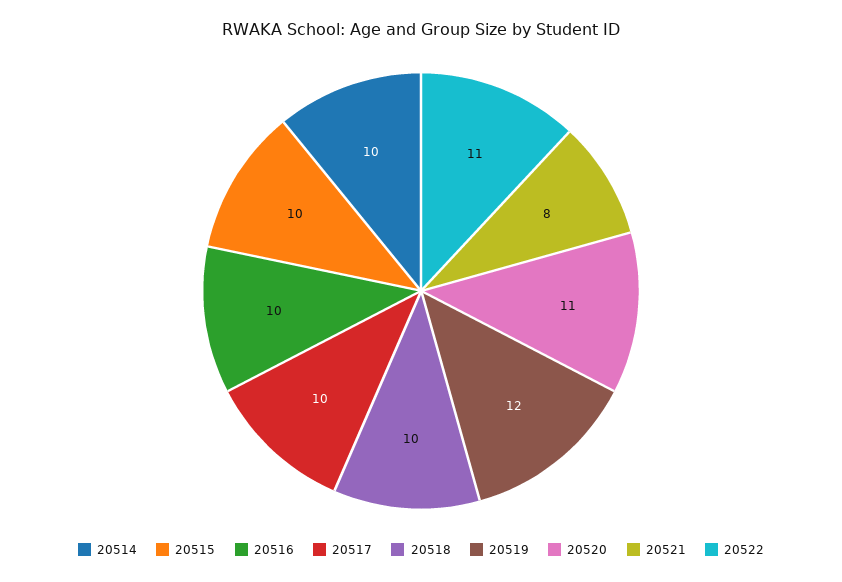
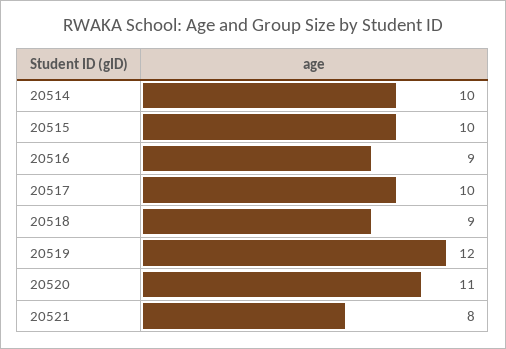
  {
    "20514": 10,
    "20515": 10,
-   "20516": 10,
+   "20516": 9,
    "20517": 10,
-   "20518": 10,
+   "20518": 9,
    "20519": 12,
    "20520": 11,
-   "20521": 8,
+   "20521": 8
-   "20522": 11
  }

